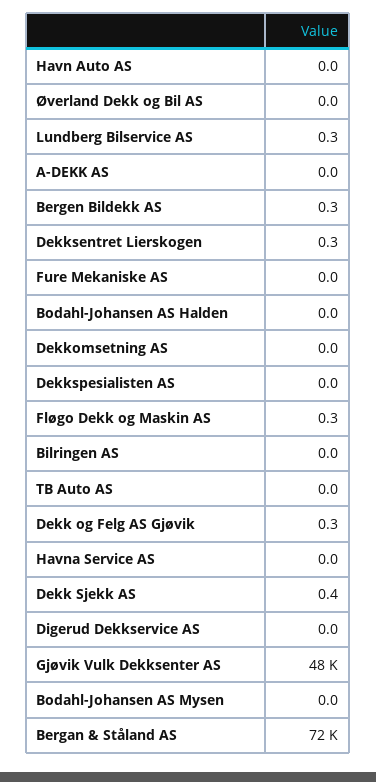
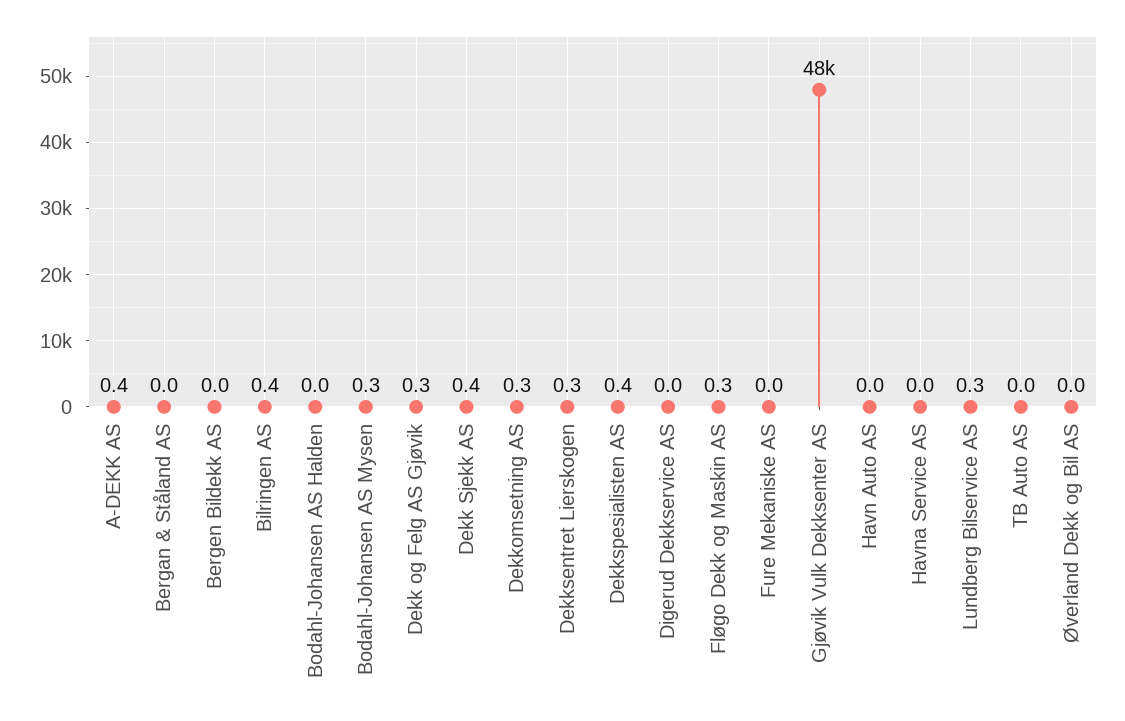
  {
    "Havn Auto AS": 0,
    "Øverland Dekk og Bil AS": 0,
    "Lundberg Bilservice AS": 0.3,
-   "A-DEKK AS": 0,
+   "A-DEKK AS": 0.4,
-   "Bergen Bildekk AS": 0.3,
+   "Bergen Bildekk AS": 0,
    "Dekksentret Lierskogen": 0.3,
    "Fure Mekaniske AS": 0,
    "Bodahl-Johansen AS Halden": 0,
-   "Dekkomsetning AS": 0,
+   "Dekkomsetning AS": 0.3,
-   "Dekkspesialisten AS": 0,
+   "Dekkspesialisten AS": 0.4,
    "Fløgo Dekk og Maskin AS": 0.3,
-   "Bilringen AS": 0,
+   "Bilringen AS": 0.4,
    "TB Auto AS": 0,
    "Dekk og Felg AS Gjøvik": 0.3,
    "Havna Service AS": 0,
    "Dekk Sjekk AS": 0.4,
    "Digerud Dekkservice AS": 0,
    "Gjøvik Vulk Dekksenter AS": 48000,
-   "Bodahl-Johansen AS Mysen": 0,
+   "Bodahl-Johansen AS Mysen": 0.3,
-   "Bergan & Ståland AS": 72000
+   "Bergan & Ståland AS": 0
  }

